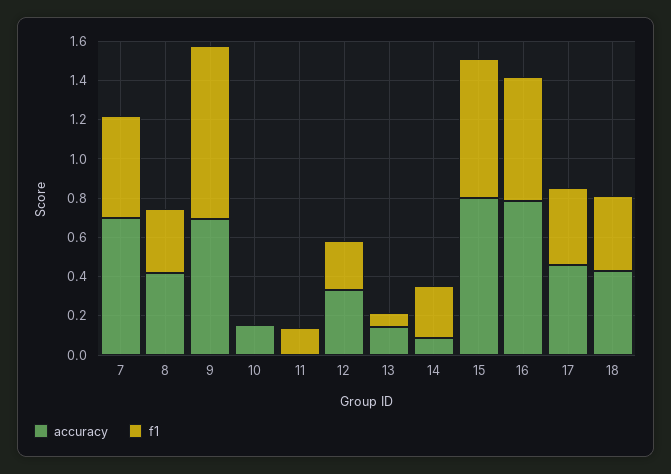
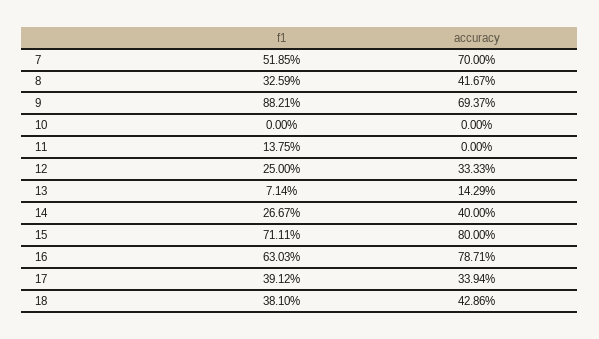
  {
    "accuracy": {
      "7": 0.7,
      "8": 0.4167,
      "9": 0.6937,
-     "10": 0.15,
+     "10": 0,
      "11": 0,
      "12": 0.3333,
      "13": 0.1429,
-     "14": 0.1,
+     "14": 0.4,
      "15": 0.8,
      "16": 0.7871,
-     "17": 0.45,
+     "17": 0.3394,
      "18": 0.4286
    },
    "f1": {
      "7": 0.5185,
      "8": 0.3259,
      "9": 0.8821,
      "10": 0,
      "11": 0.1375,
      "12": 0.25,
      "13": 0.0714,
      "14": 0.2667,
      "15": 0.7111,
      "16": 0.6303,
      "17": 0.3912,
      "18": 0.381
    }
  }

